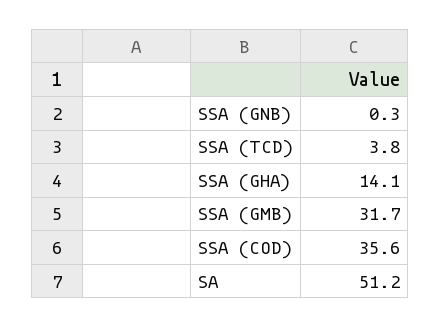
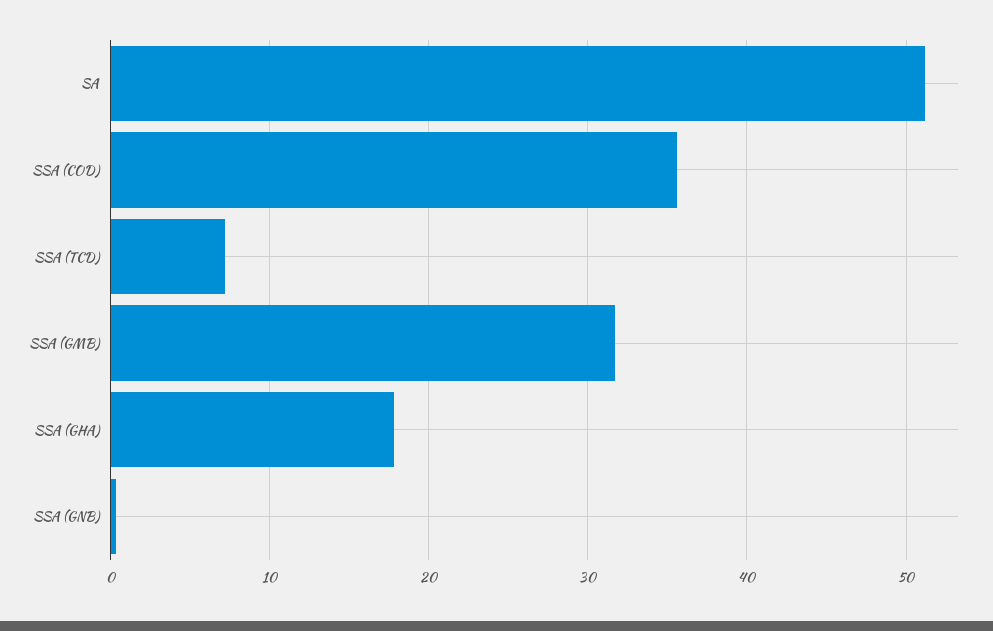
  {
    "SSA (GNB)": 0.3,
-   "SSA (TCD)": 3.8,
+   "SSA (TCD)": 7,
-   "SSA (GHA)": 14.1,
+   "SSA (GHA)": 18,
    "SSA (GMB)": 31.7,
    "SSA (COD)": 35.6,
    "SA": 51.2
  }

